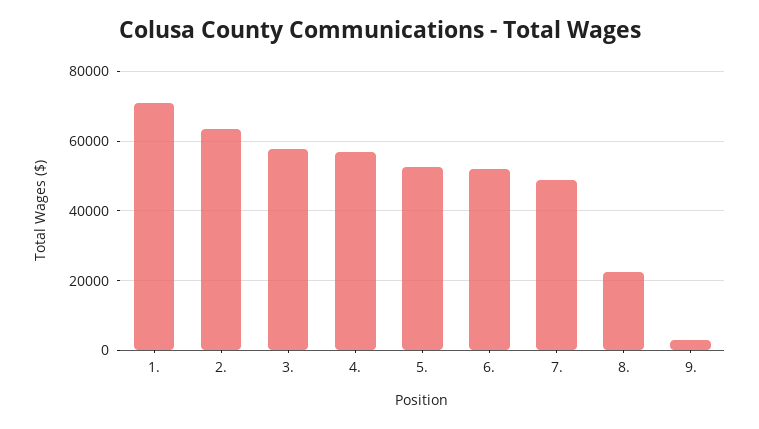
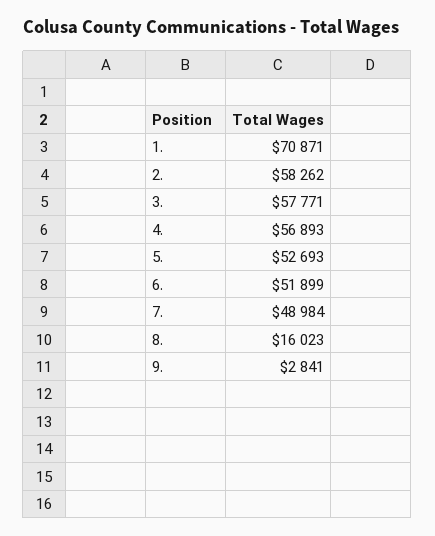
  {
    "1.": 70871,
-   "2.": 64000,
+   "2.": 58262,
    "3.": 57771,
    "4.": 56893,
    "5.": 52693,
    "6.": 51899,
    "7.": 48984,
-   "8.": 22000,
+   "8.": 16023,
    "9.": 2841
  }

